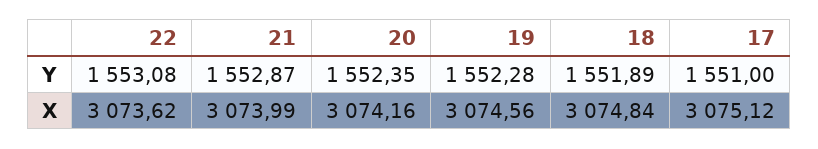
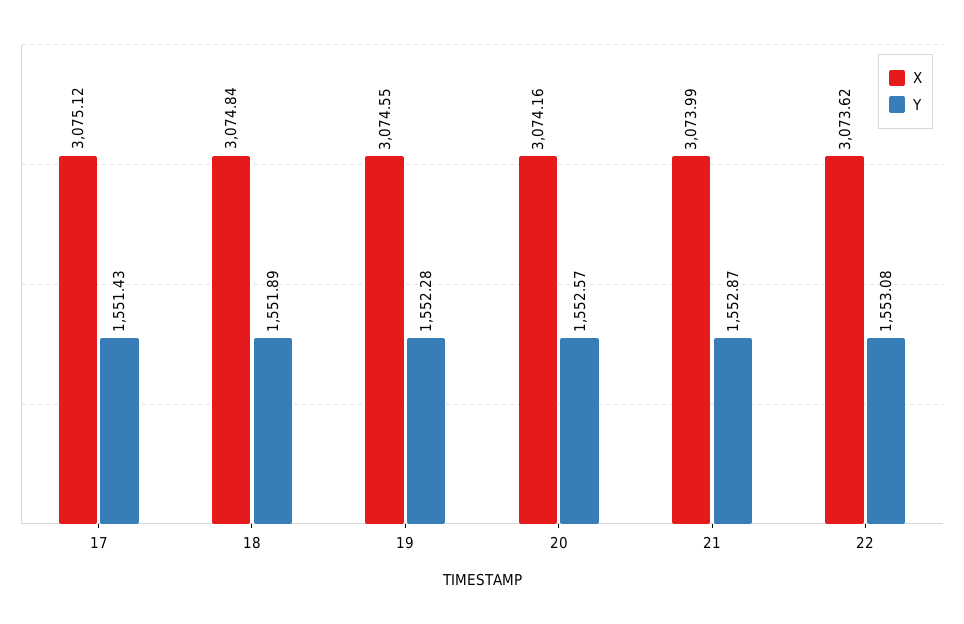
  {
    "Y": {
      "22": 1553.08,
      "21": 1552.87,
-     "20": 1552.35,
+     "20": 1552.57,
      "19": 1552.28,
      "18": 1551.89,
-     "17": 1551
+     "17": 1551.43
    },
    "X": {
      "22": 3073.62,
      "21": 3073.99,
      "20": 3074.16,
-     "19": 3074.56,
+     "19": 3074.55,
      "18": 3074.84,
      "17": 3075.12
    }
  }

